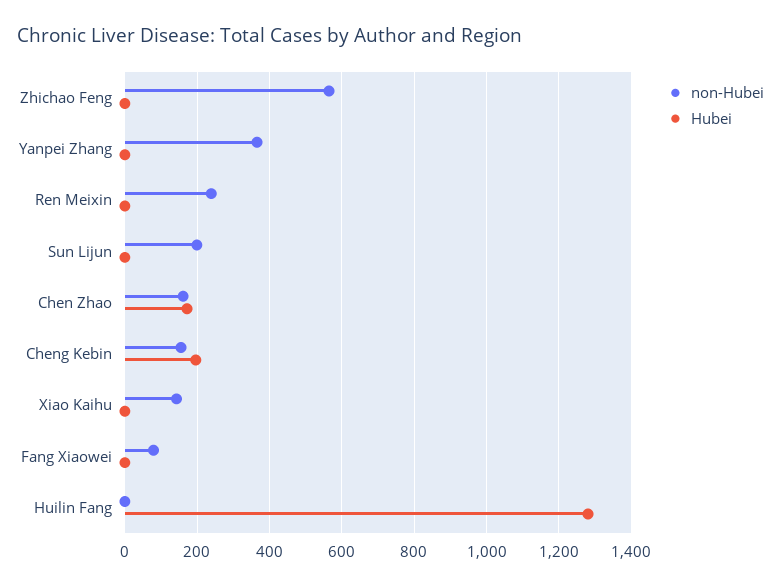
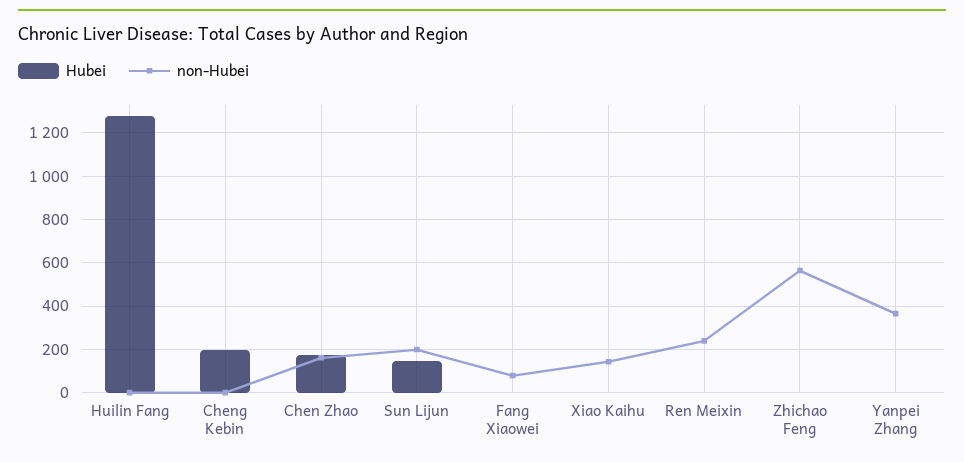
  {
    "non-Hubei": {
      "Zhichao Feng": 560,
      "Yanpei Zhang": 360,
      "Ren Meixin": 240,
      "Sun Lijun": 200,
      "Chen Zhao": 160,
-     "Cheng Kebin": 160,
+     "Cheng Kebin": 0,
      "Xiao Kaihu": 140,
      "Fang Xiaowei": 80,
      "Huilin Fang": 0
    },
    "Hubei": {
      "Zhichao Feng": 0,
      "Yanpei Zhang": 0,
      "Ren Meixin": 0,
-     "Sun Lijun": 0,
+     "Sun Lijun": 150,
      "Chen Zhao": 180,
      "Cheng Kebin": 200,
      "Xiao Kaihu": 0,
      "Fang Xiaowei": 0,
      "Huilin Fang": 1280
    }
  }

